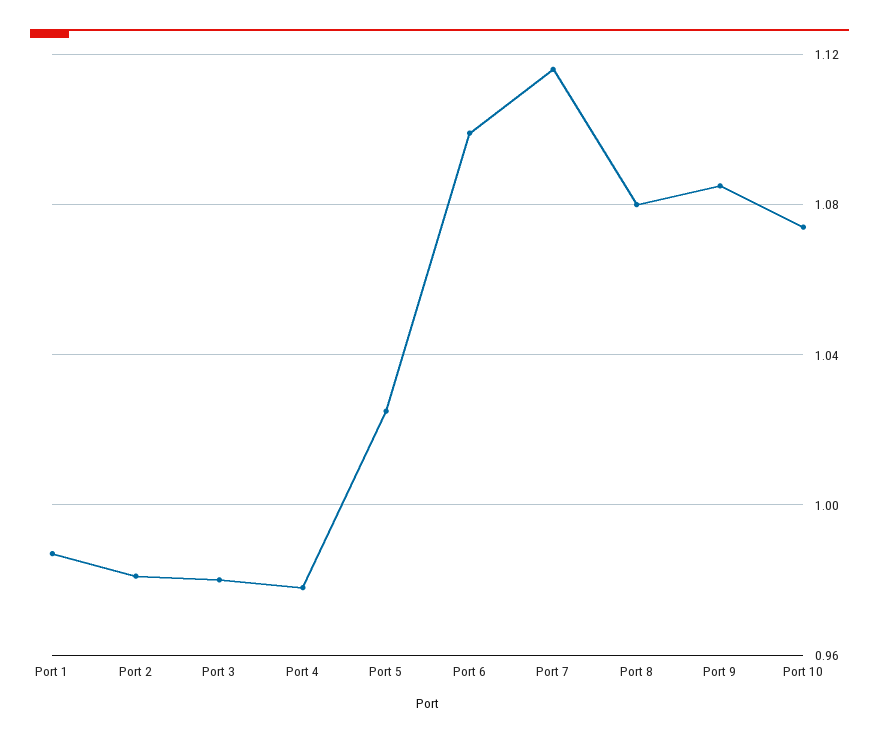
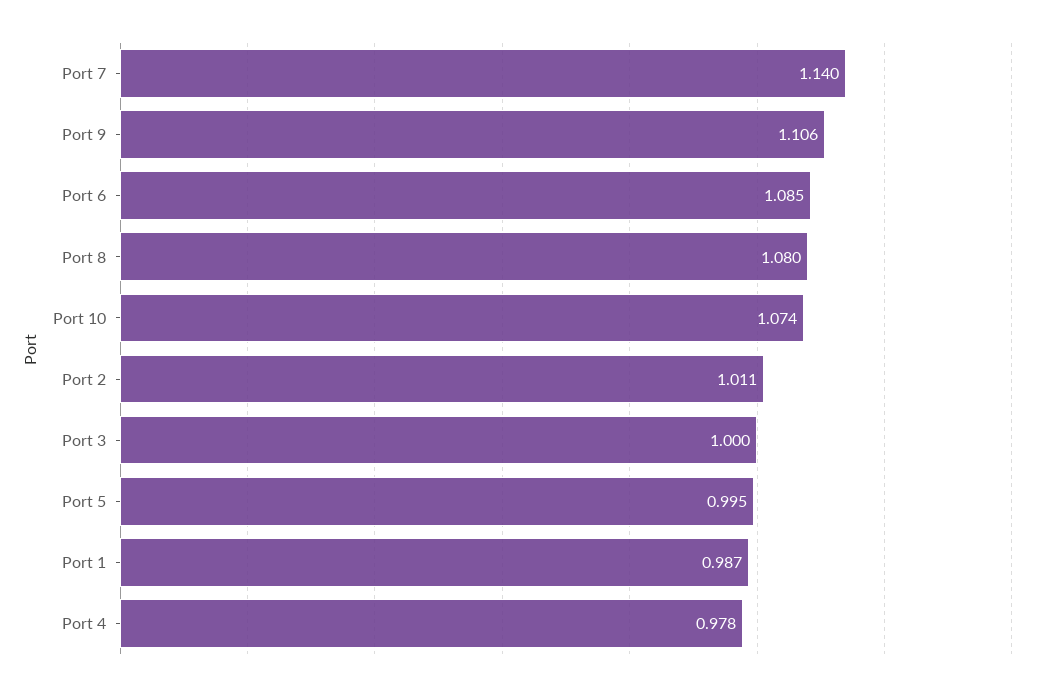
  {
    "Port 1": 0.987,
-   "Port 2": 0.98,
+   "Port 2": 1.011,
-   "Port 3": 0.98,
+   "Port 3": 1,
    "Port 4": 0.978,
-   "Port 5": 1.025,
+   "Port 5": 0.995,
-   "Port 6": 1.1,
+   "Port 6": 1.085,
-   "Port 7": 1.115,
+   "Port 7": 1.14,
    "Port 8": 1.08,
-   "Port 9": 1.085,
+   "Port 9": 1.106,
    "Port 10": 1.074
  }

